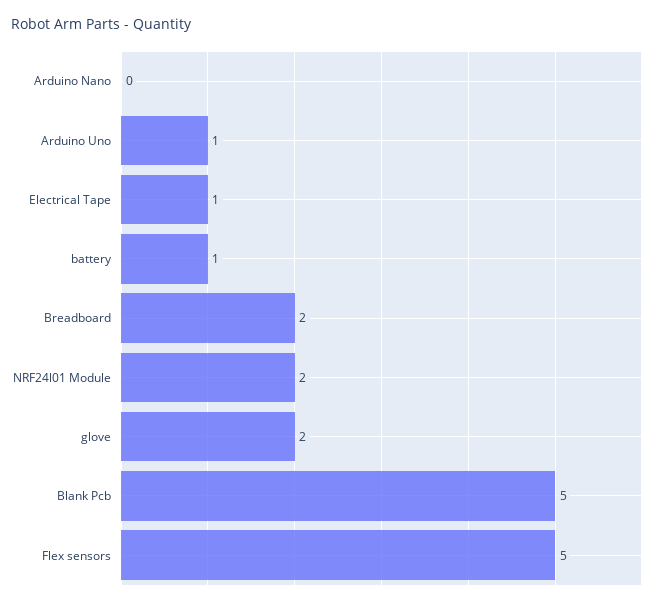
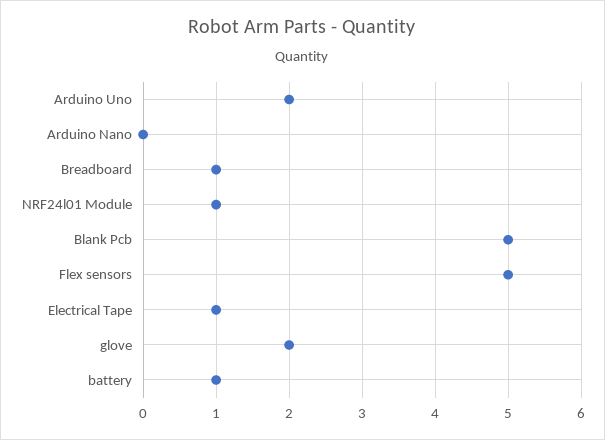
  {
    "Arduino Nano": 0,
-   "Arduino Uno": 1,
+   "Arduino Uno": 2,
    "Electrical Tape": 1,
    "battery": 1,
-   "Breadboard": 2,
+   "Breadboard": 1,
-   "NRF24l01 Module": 2,
+   "NRF24l01 Module": 1,
    "glove": 2,
    "Blank Pcb": 5,
    "Flex sensors": 5
  }

